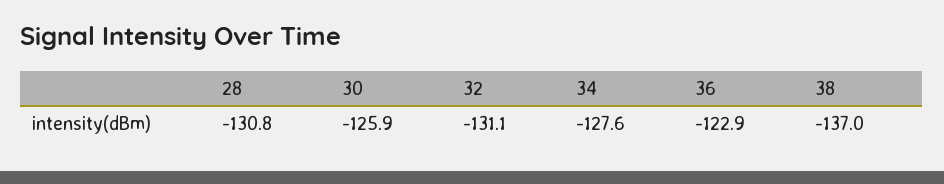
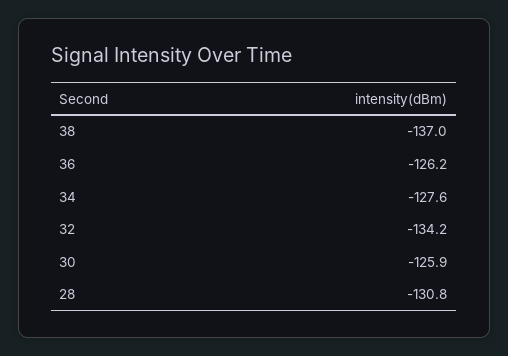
  {
    "28": -130.8,
    "30": -125.9,
-   "32": -131.1,
+   "32": -134.2,
    "34": -127.6,
-   "36": -122.9,
+   "36": -126.2,
    "38": -137
  }

